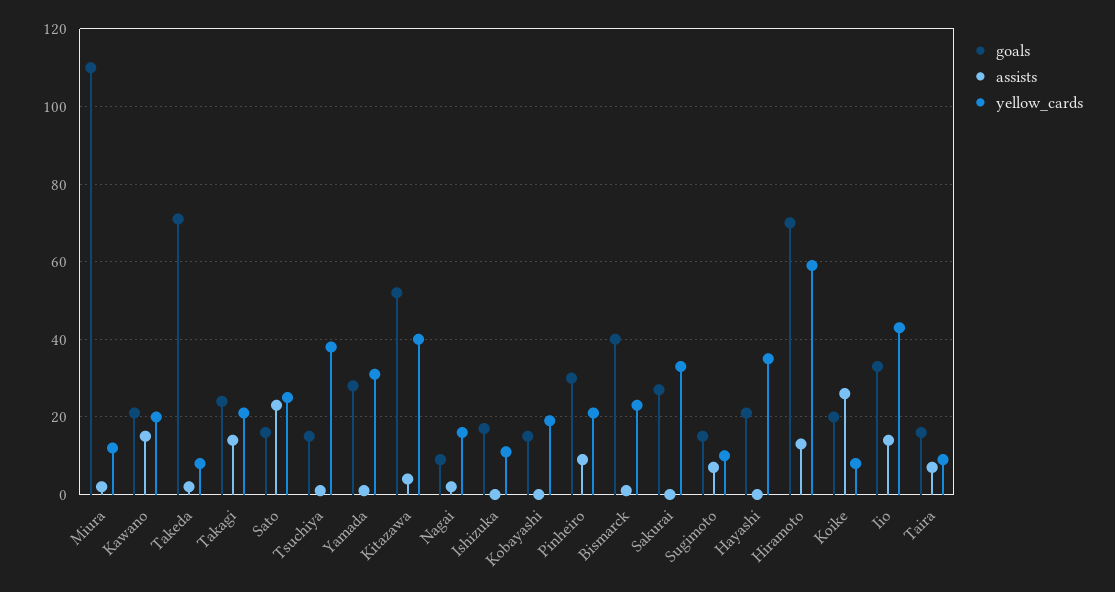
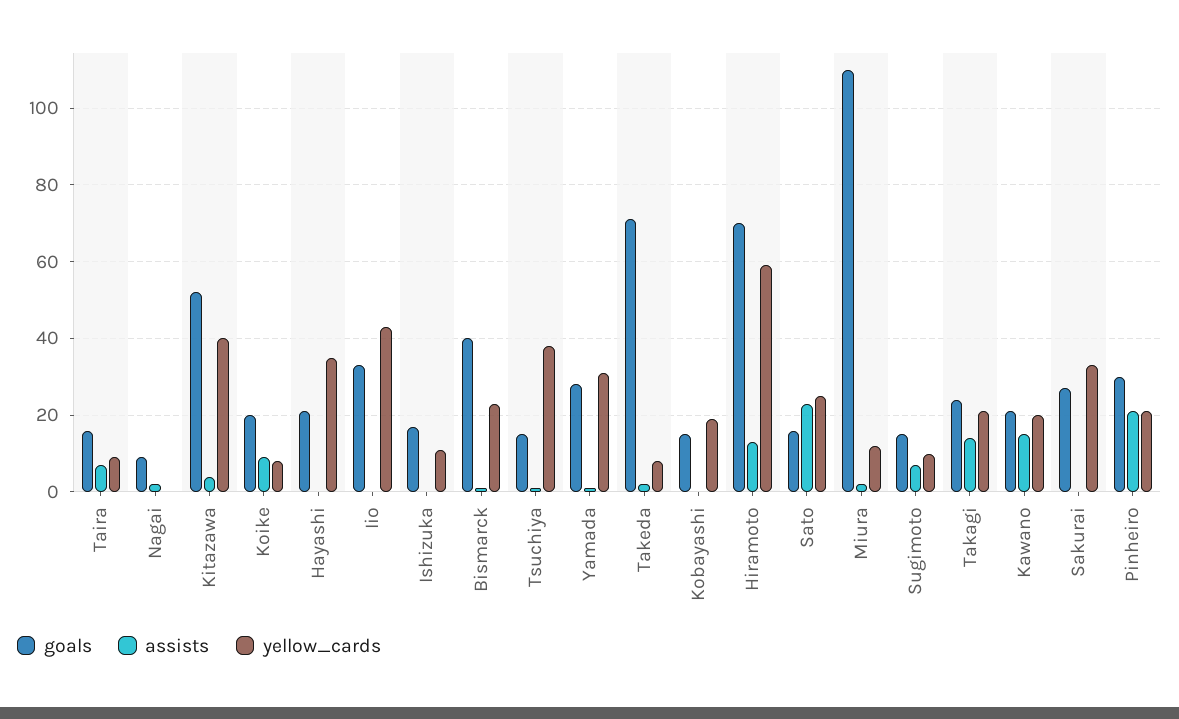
  {
    "goals": {
      "Miura": 110,
      "Kawano": 20,
      "Takeda": 70,
      "Takagi": 25,
      "Sato": 15,
      "Tsuchiya": 15,
      "Yamada": 30,
      "Kitazawa": 50,
      "Nagai": 10,
      "Ishizuka": 15,
      "Kobayashi": 15,
      "Pinheiro": 30,
      "Bismarck": 40,
      "Sakurai": 25,
      "Sugimoto": 15,
      "Hayashi": 20,
      "Hiramoto": 70,
      "Koike": 20,
      "Iio": 35,
      "Taira": 15
    },
    "assists": {
      "Miura": 0,
      "Kawano": 15,
      "Takeda": 0,
      "Takagi": 15,
      "Sato": 25,
      "Tsuchiya": 0,
      "Yamada": 0,
      "Kitazawa": 5,
      "Nagai": 0,
      "Ishizuka": 0,
      "Kobayashi": 0,
-     "Pinheiro": 10,
+     "Pinheiro": 20,
      "Bismarck": 0,
      "Sakurai": 0,
      "Sugimoto": 5,
      "Hayashi": 0,
      "Hiramoto": 15,
-     "Koike": 25,
+     "Koike": 10,
-     "Iio": 15,
+     "Iio": 0,
      "Taira": 5
    },
    "yellow_cards": {
      "Miura": 10,
      "Kawano": 20,
      "Takeda": 10,
      "Takagi": 20,
      "Sato": 25,
      "Tsuchiya": 40,
      "Yamada": 30,
      "Kitazawa": 40,
-     "Nagai": 15,
+     "Nagai": 0,
      "Ishizuka": 10,
      "Kobayashi": 20,
      "Pinheiro": 20,
      "Bismarck": 25,
      "Sakurai": 35,
      "Sugimoto": 10,
      "Hayashi": 35,
      "Hiramoto": 60,
      "Koike": 10,
      "Iio": 45,
      "Taira": 10
    }
  }

